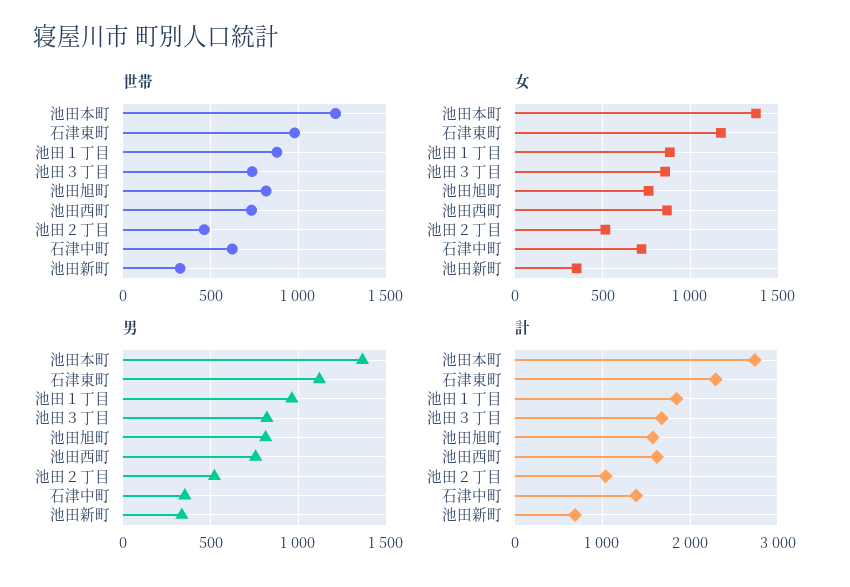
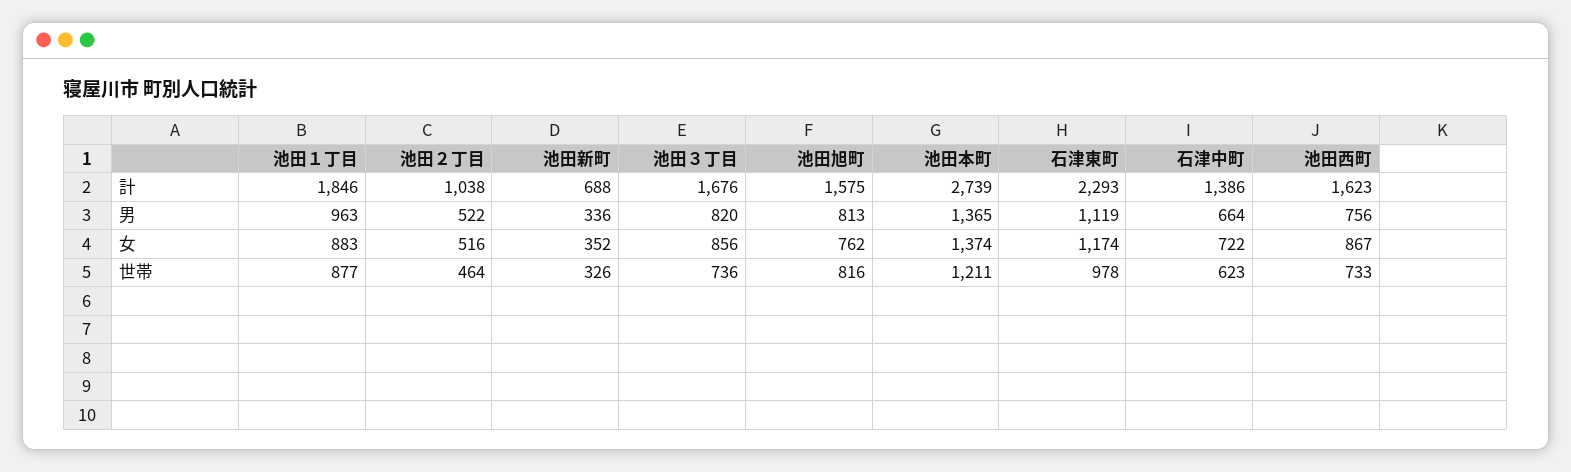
  {
    "世帯": {
      "池田本町": 1211,
      "石津東町": 978,
      "池田１丁目": 877,
      "池田３丁目": 736,
      "池田旭町": 816,
      "池田西町": 733,
      "池田２丁目": 464,
      "石津中町": 623,
      "池田新町": 326
    },
    "女": {
      "池田本町": 1374,
      "石津東町": 1174,
      "池田１丁目": 883,
      "池田３丁目": 856,
      "池田旭町": 762,
      "池田西町": 867,
      "池田２丁目": 516,
      "石津中町": 722,
      "池田新町": 352
    },
    "男": {
      "池田本町": 1365,
      "石津東町": 1119,
      "池田１丁目": 963,
      "池田３丁目": 820,
      "池田旭町": 813,
      "池田西町": 756,
      "池田２丁目": 522,
-     "石津中町": 350,
+     "石津中町": 664,
      "池田新町": 336
    },
    "計": {
      "池田本町": 2739,
      "石津東町": 2293,
      "池田１丁目": 1846,
      "池田３丁目": 1676,
      "池田旭町": 1575,
      "池田西町": 1623,
      "池田２丁目": 1038,
      "石津中町": 1386,
      "池田新町": 688
    }
  }

